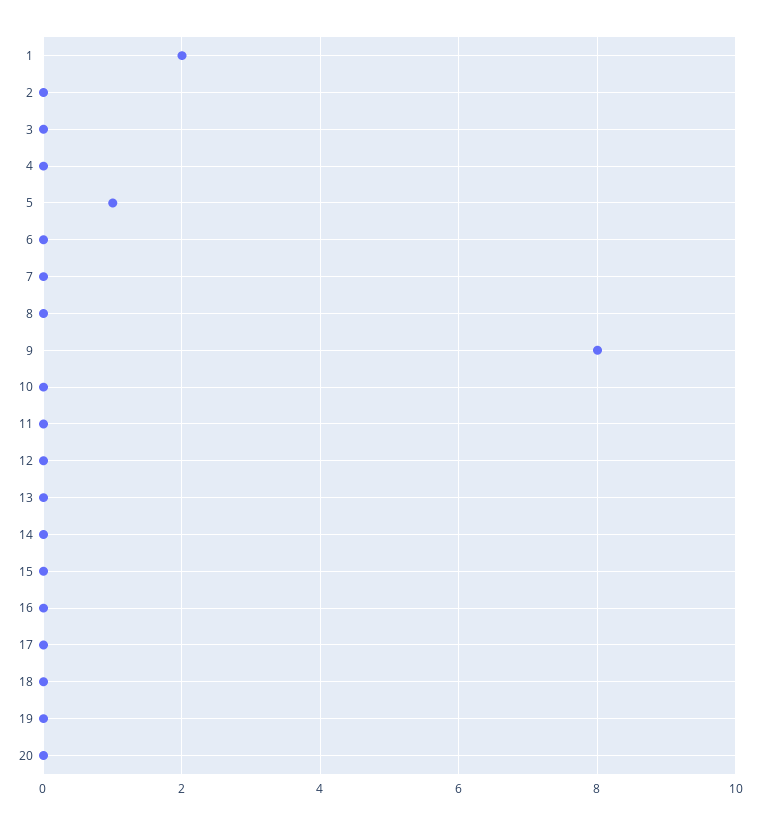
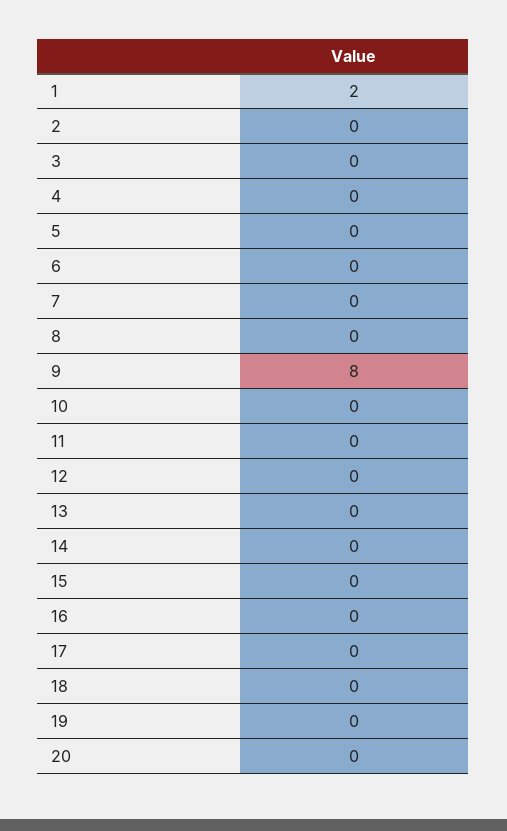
  {
    "1": 2,
    "2": 0,
    "3": 0,
    "4": 0,
-   "5": 1,
+   "5": 0,
    "6": 0,
    "7": 0,
    "8": 0,
    "9": 8,
    "10": 0,
    "11": 0,
    "12": 0,
    "13": 0,
    "14": 0,
    "15": 0,
    "16": 0,
    "17": 0,
    "18": 0,
    "19": 0,
    "20": 0
  }

